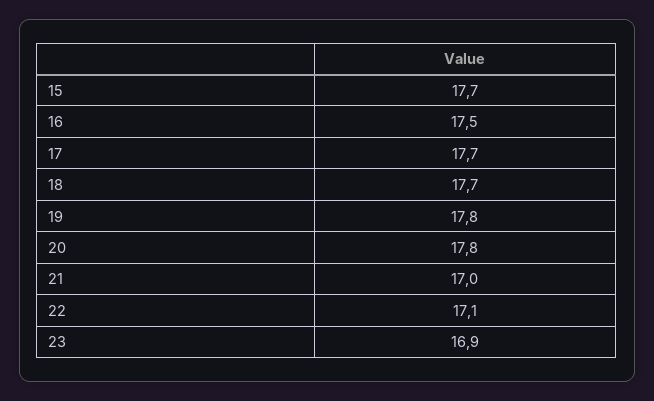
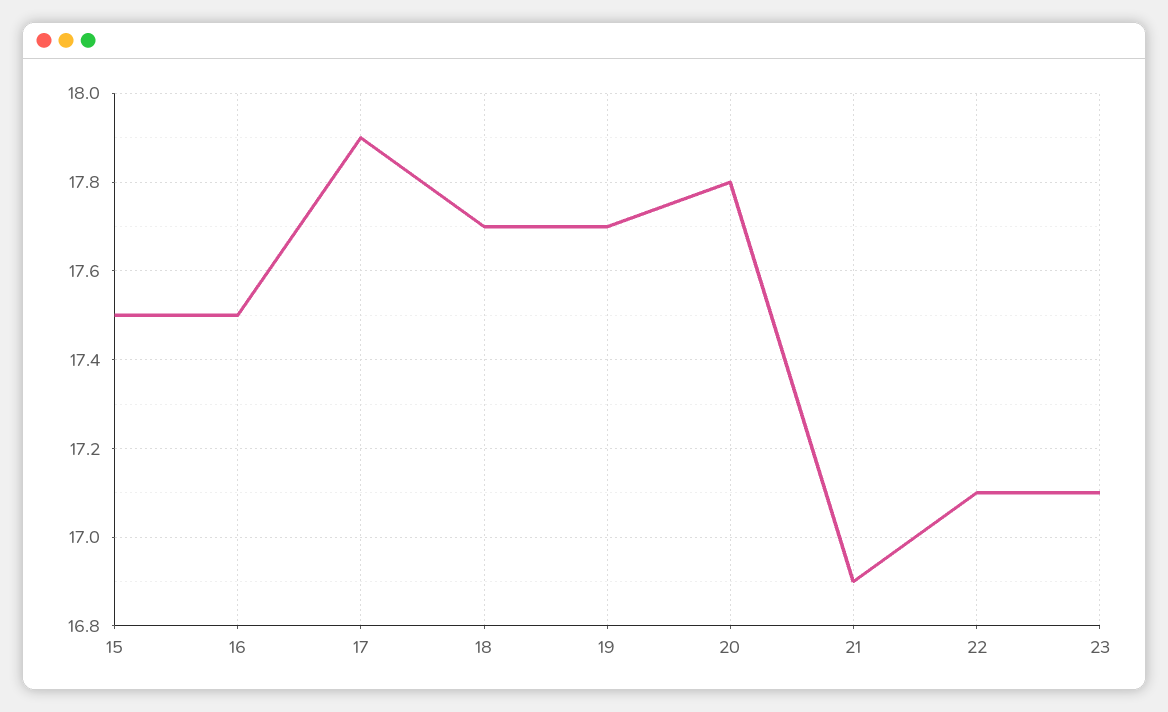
  {
-   "15": 17.7,
+   "15": 17.5,
    "16": 17.5,
-   "17": 17.7,
+   "17": 17.9,
    "18": 17.7,
-   "19": 17.8,
+   "19": 17.7,
    "20": 17.8,
-   "21": 17,
+   "21": 16.9,
    "22": 17.1,
-   "23": 16.9
+   "23": 17.1
  }

